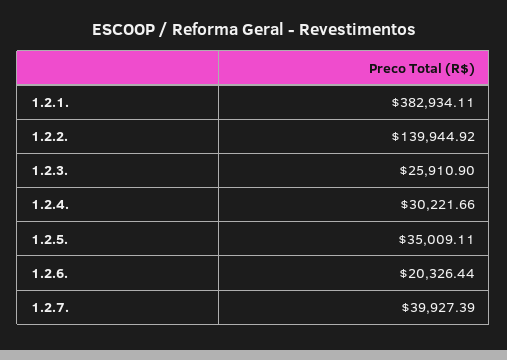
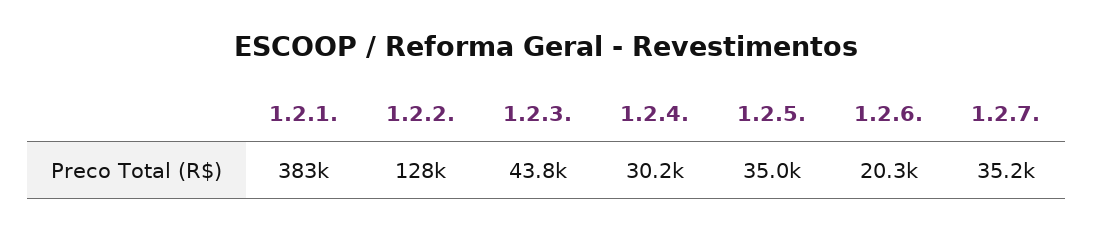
  {
    "1.2.1.": 382934.11,
-   "1.2.2.": 139944.92,
+   "1.2.2.": 128000,
-   "1.2.3.": 25910.9,
+   "1.2.3.": 43800,
    "1.2.4.": 30221.66,
    "1.2.5.": 35009.11,
    "1.2.6.": 20326.44,
-   "1.2.7.": 39927.39
+   "1.2.7.": 35200
  }

